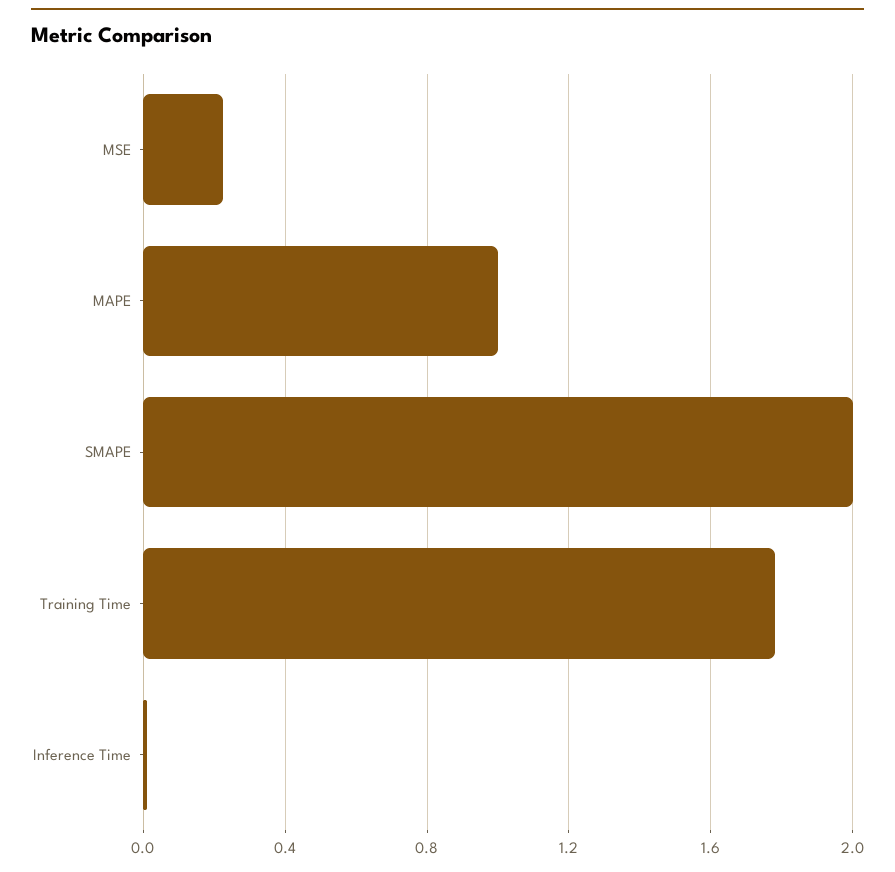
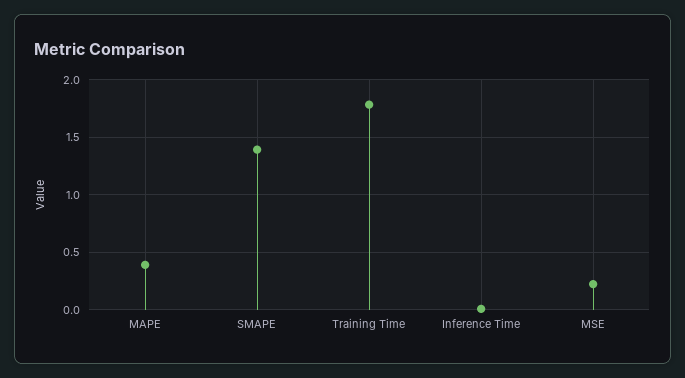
  {
    "MSE": 0.25,
-   "MAPE": 1,
+   "MAPE": 0.4,
-   "SMAPE": 2,
+   "SMAPE": 1.4,
    "Training Time": 1.8,
    "Inference Time": 0
  }

